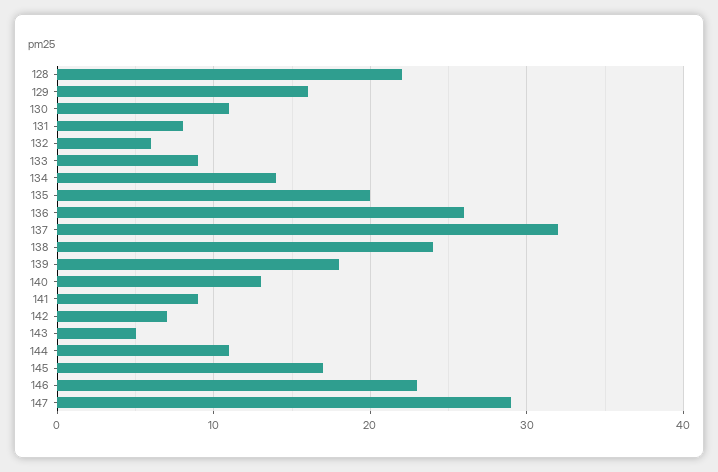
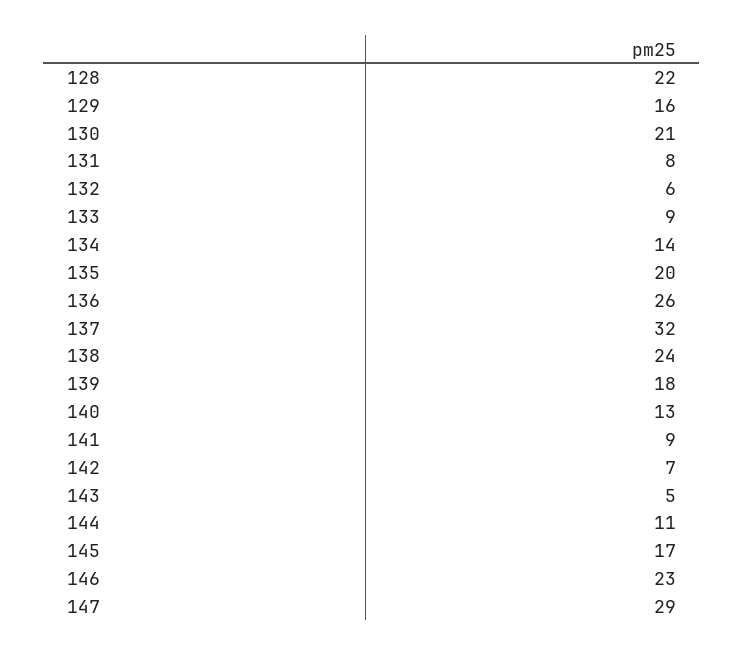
  {
    "128": 22,
    "129": 16,
-   "130": 11,
+   "130": 21,
    "131": 8,
    "132": 6,
    "133": 9,
    "134": 14,
    "135": 20,
    "136": 26,
    "137": 32,
    "138": 24,
    "139": 18,
    "140": 13,
    "141": 9,
    "142": 7,
    "143": 5,
    "144": 11,
    "145": 17,
    "146": 23,
    "147": 29
  }

